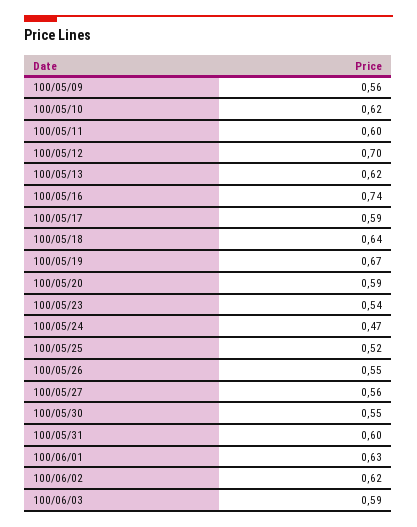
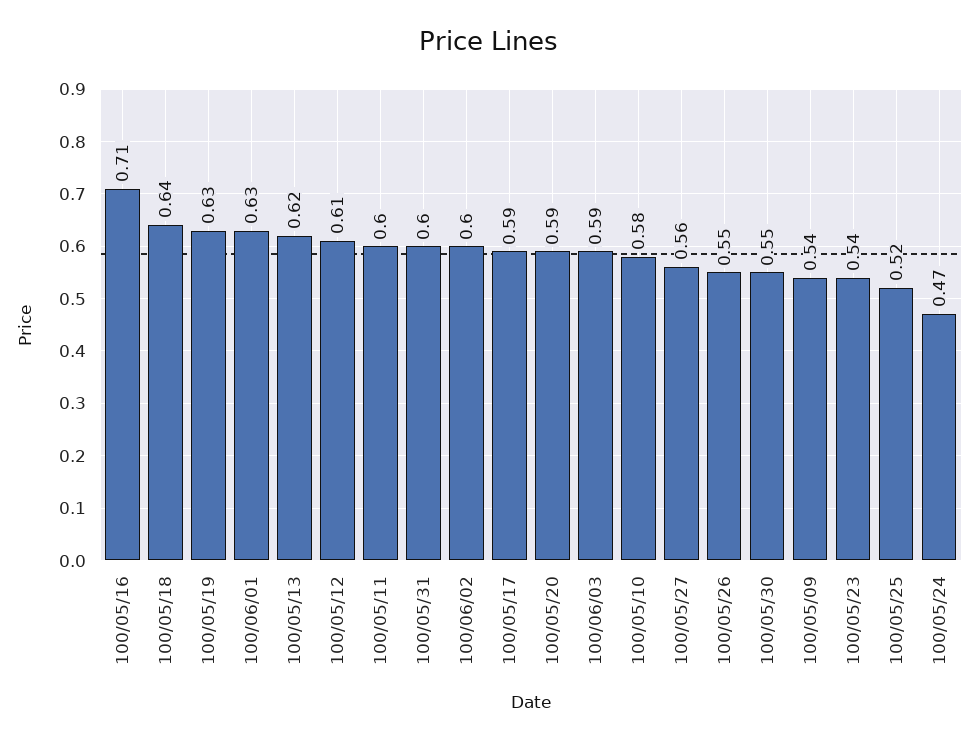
  {
-   "100/05/09": 0.56,
+   "100/05/09": 0.54,
-   "100/05/10": 0.62,
+   "100/05/10": 0.58,
    "100/05/11": 0.6,
-   "100/05/12": 0.7,
+   "100/05/12": 0.61,
    "100/05/13": 0.62,
-   "100/05/16": 0.74,
+   "100/05/16": 0.71,
    "100/05/17": 0.59,
    "100/05/18": 0.64,
-   "100/05/19": 0.67,
+   "100/05/19": 0.63,
    "100/05/20": 0.59,
    "100/05/23": 0.54,
    "100/05/24": 0.47,
    "100/05/25": 0.52,
    "100/05/26": 0.55,
    "100/05/27": 0.56,
    "100/05/30": 0.55,
    "100/05/31": 0.6,
    "100/06/01": 0.63,
-   "100/06/02": 0.62,
+   "100/06/02": 0.6,
    "100/06/03": 0.59
  }

